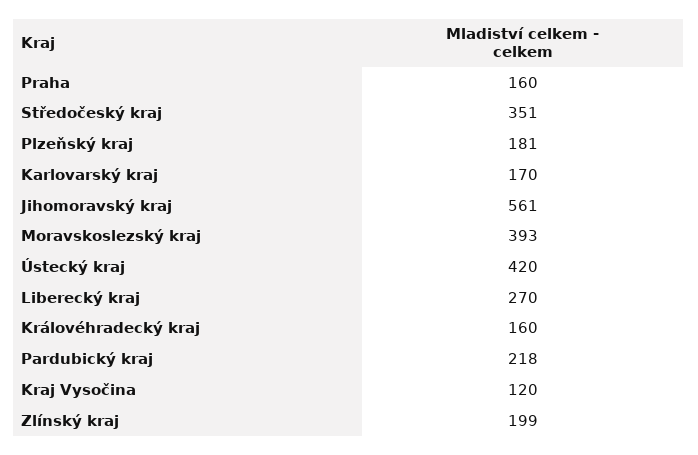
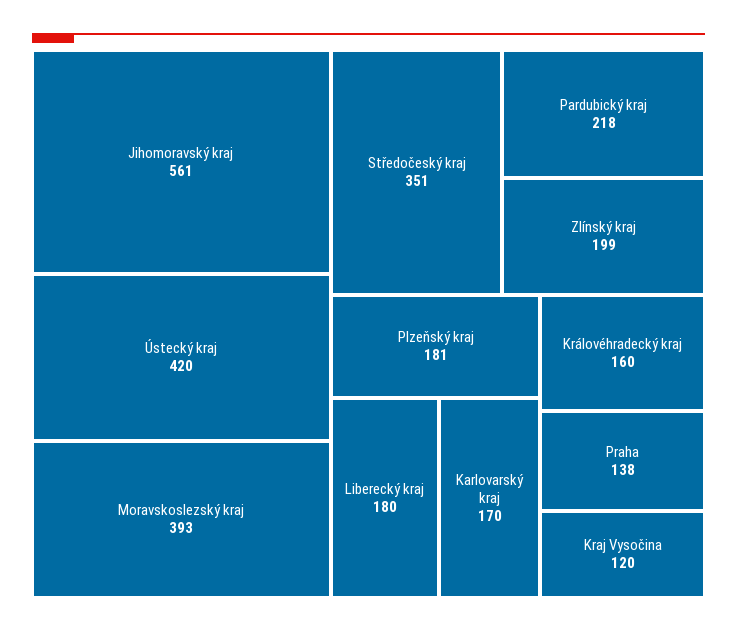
  {
-   "Praha": 160,
+   "Praha": 138,
    "Středočeský kraj": 351,
    "Plzeňský kraj": 181,
    "Karlovarský kraj": 170,
    "Jihomoravský kraj": 561,
    "Moravskoslezský kraj": 393,
    "Ústecký kraj": 420,
-   "Liberecký kraj": 270,
+   "Liberecký kraj": 180,
    "Královéhradecký kraj": 160,
    "Pardubický kraj": 218,
    "Kraj Vysočina": 120,
    "Zlínský kraj": 199
  }

